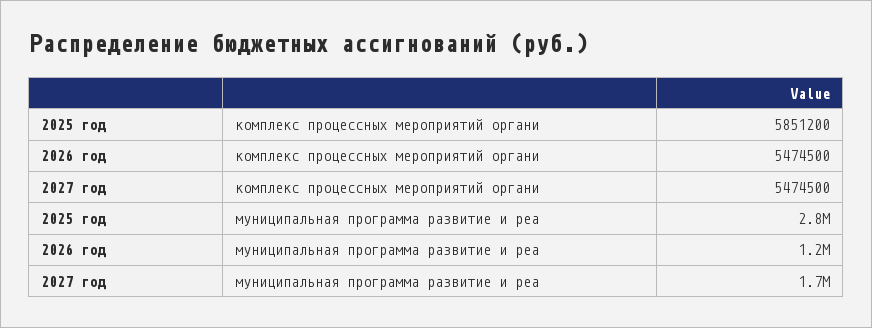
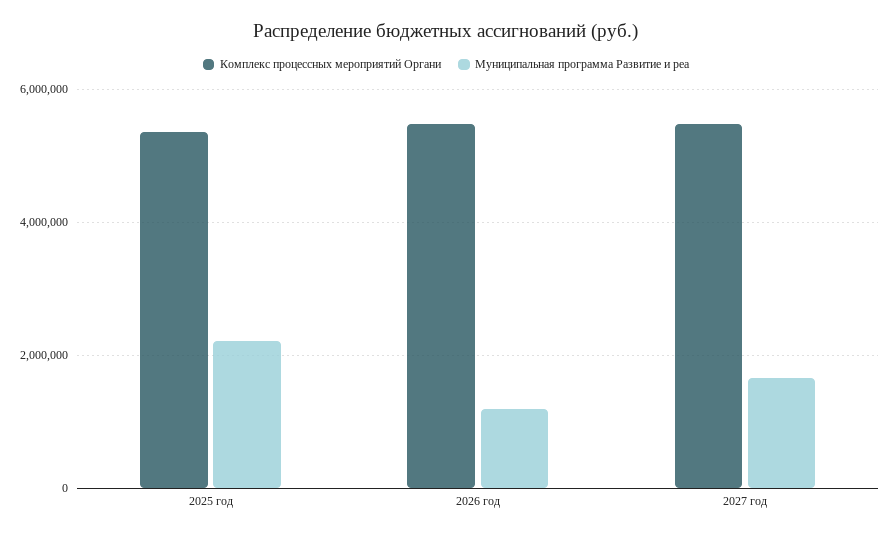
  {
    "комплекс процессных мероприятий органи": {
-     "2025 год": 5851200,
+     "2025 год": 5400000,
      "2026 год": 5474500,
      "2027 год": 5474500
    },
    "муниципальная программа развитие и реа": {
-     "2025 год": 2800000,
+     "2025 год": 2200000,
      "2026 год": 1200000,
      "2027 год": 1700000
    }
  }

